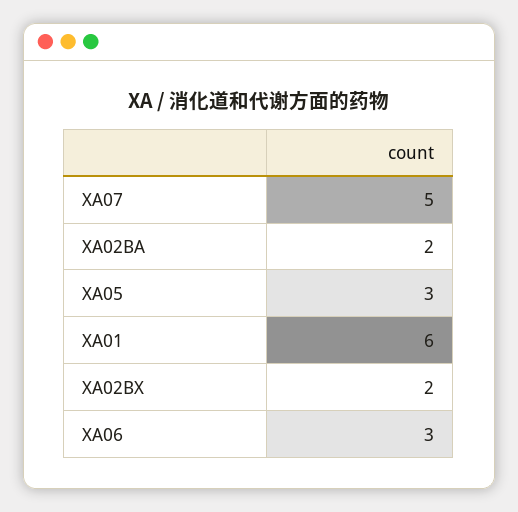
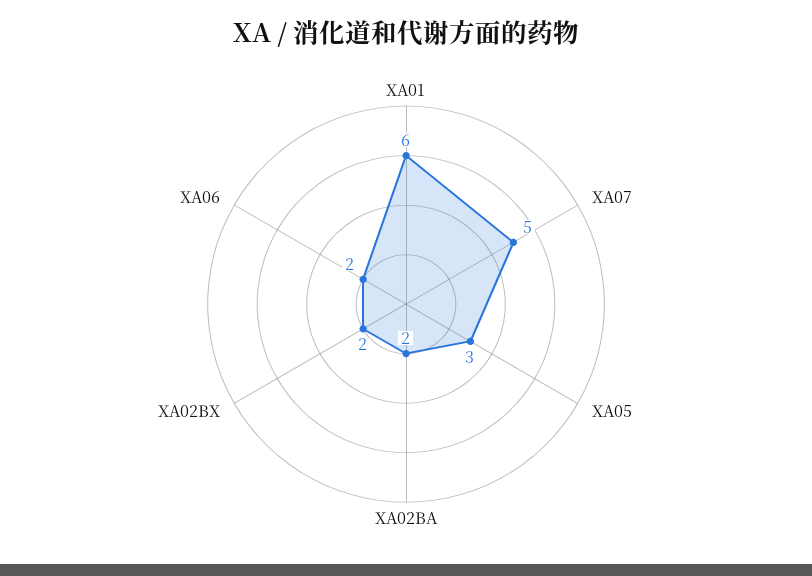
  {
    "XA07": 5,
    "XA02BA": 2,
    "XA05": 3,
    "XA01": 6,
    "XA02BX": 2,
-   "XA06": 3
+   "XA06": 2
  }

